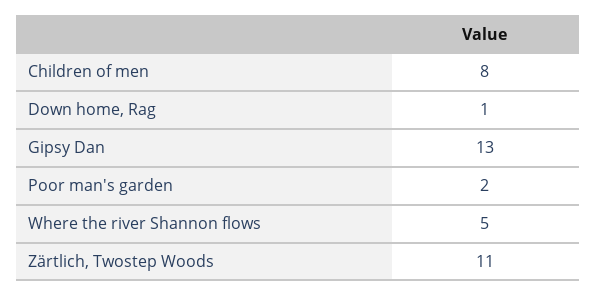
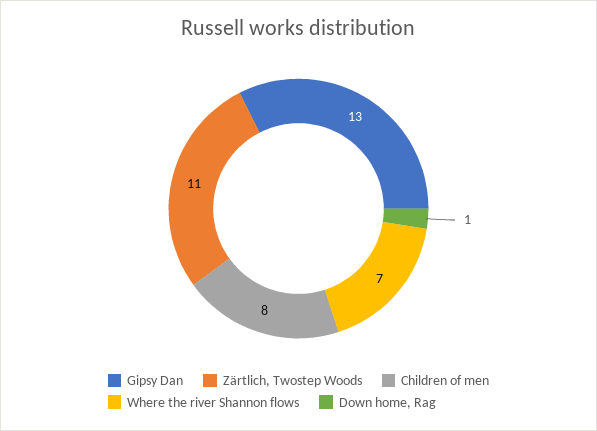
  {
    "Children of men": 8,
    "Down home, Rag": 1,
    "Gipsy Dan": 13,
-   "Poor man's garden": 2,
-   "Where the river Shannon flows": 5,
+   "Where the river Shannon flows": 7,
    "Zärtlich, Twostep Woods": 11
  }

